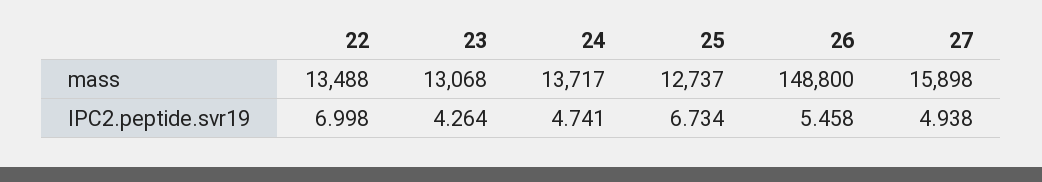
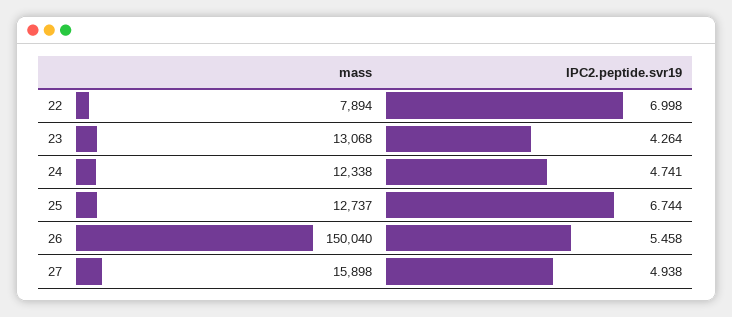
  {
    "22": {
-     "mass": 13488,
+     "mass": 7894,
      "IPC2.peptide.svr19": 6.998
    },
    "23": {
      "mass": 13068,
      "IPC2.peptide.svr19": 4.264
    },
    "24": {
-     "mass": 13717,
+     "mass": 12338,
      "IPC2.peptide.svr19": 4.741
    },
    "25": {
      "mass": 12737,
-     "IPC2.peptide.svr19": 6.734
+     "IPC2.peptide.svr19": 6.744
    },
    "26": {
-     "mass": 148800,
+     "mass": 150040,
      "IPC2.peptide.svr19": 5.458
    },
    "27": {
      "mass": 15898,
      "IPC2.peptide.svr19": 4.938
    }
  }

